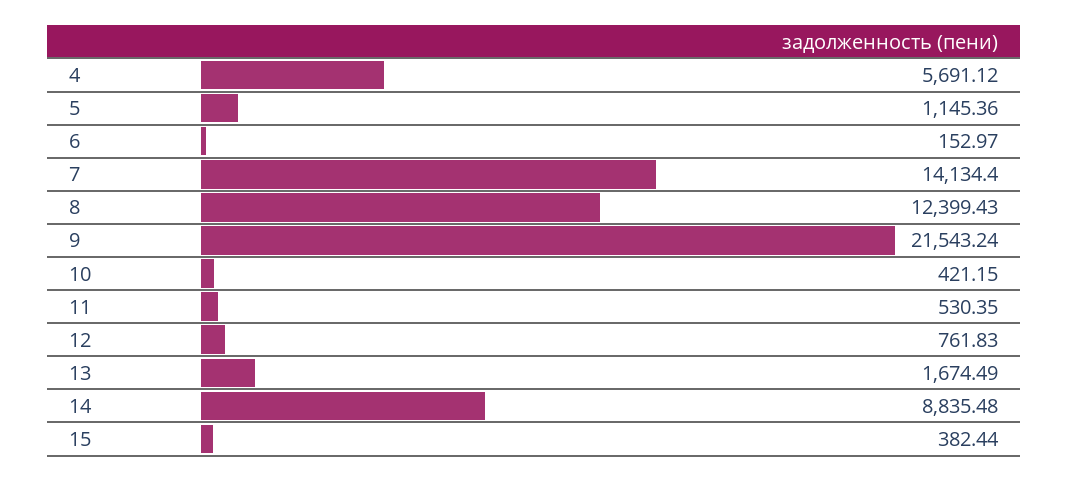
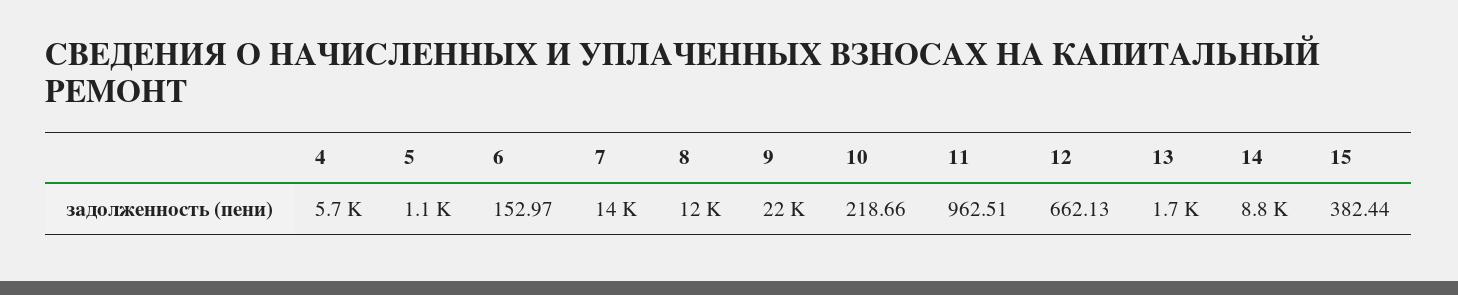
  {
    "4": 5691.12,
    "5": 1145.36,
    "6": 152.97,
    "7": 14134.4,
    "8": 12399.43,
    "9": 21543.24,
-   "10": 421.15,
+   "10": 218.66,
-   "11": 530.35,
+   "11": 962.51,
-   "12": 761.83,
+   "12": 662.13,
    "13": 1674.49,
    "14": 8835.48,
    "15": 382.44
  }

